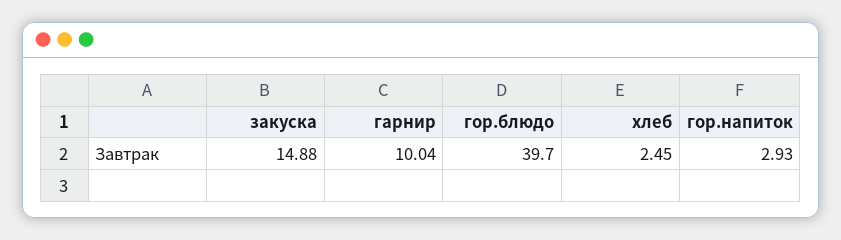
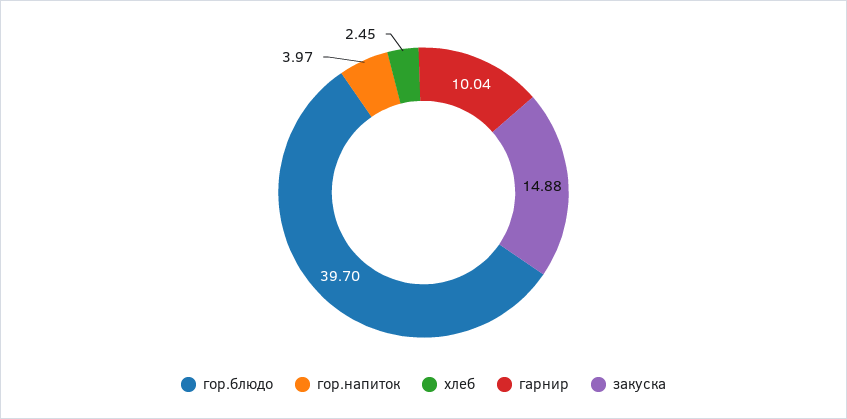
  {
    "закуска": 14.88,
    "гарнир": 10.04,
    "гор.блюдо": 39.7,
    "хлеб": 2.45,
-   "гор.напиток": 2.93
+   "гор.напиток": 3.97
  }

